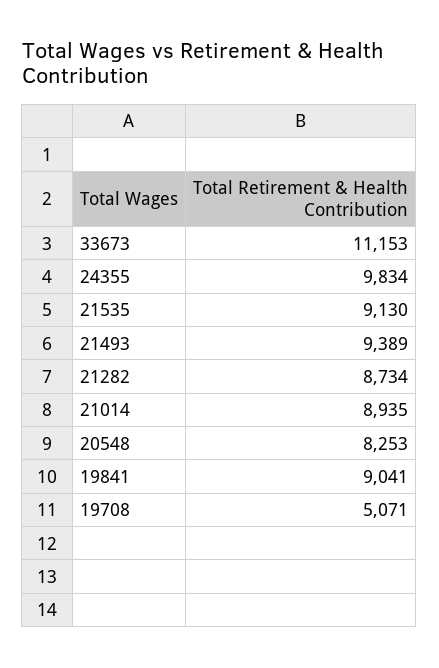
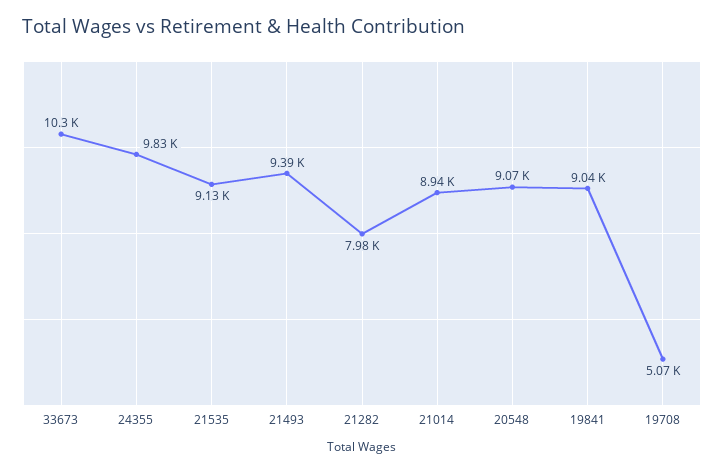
  {
-   "33673": 11153,
+   "33673": 10300,
    "24355": 9834,
    "21535": 9130,
    "21493": 9389,
-   "21282": 8734,
+   "21282": 7980,
    "21014": 8935,
-   "20548": 8253,
+   "20548": 9070,
    "19841": 9041,
    "19708": 5071
  }

